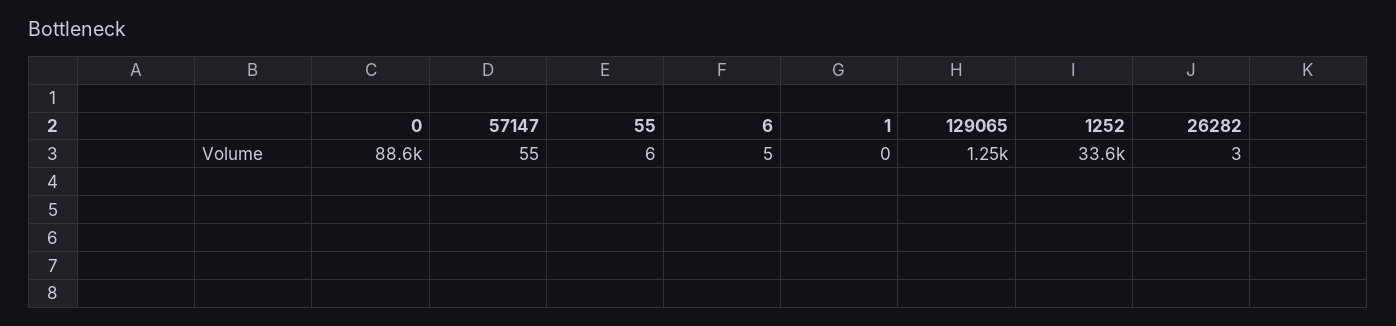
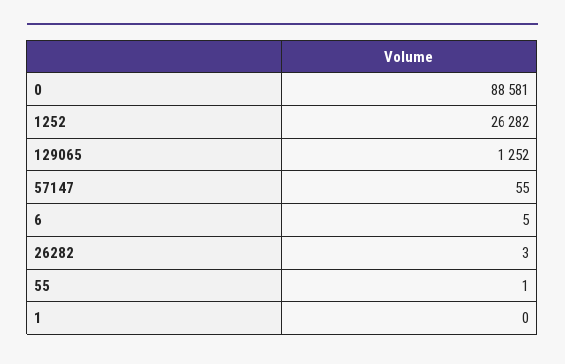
  {
    "0": 88581,
    "57147": 55,
-   "55": 6,
+   "55": 1,
    "6": 5,
    "1": 0,
    "129065": 1252,
-   "1252": 33600,
+   "1252": 26282,
    "26282": 3
  }

